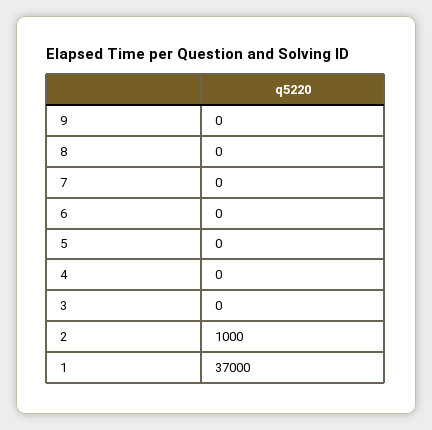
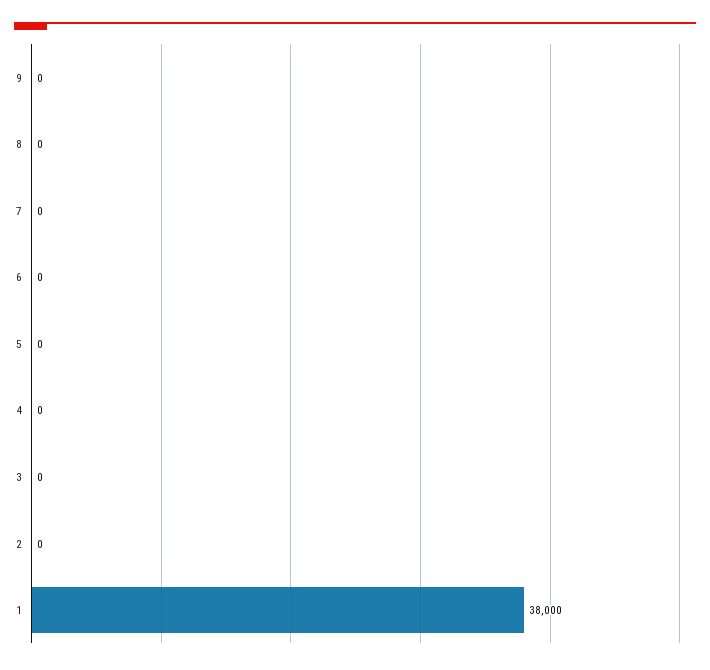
  {
    "9": 0,
    "8": 0,
    "7": 0,
    "6": 0,
    "5": 0,
    "4": 0,
    "3": 0,
-   "2": 1000,
+   "2": 0,
-   "1": 37000
+   "1": 38000
  }

